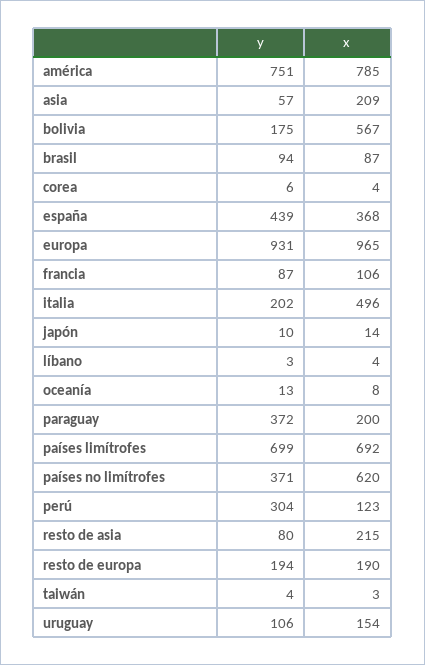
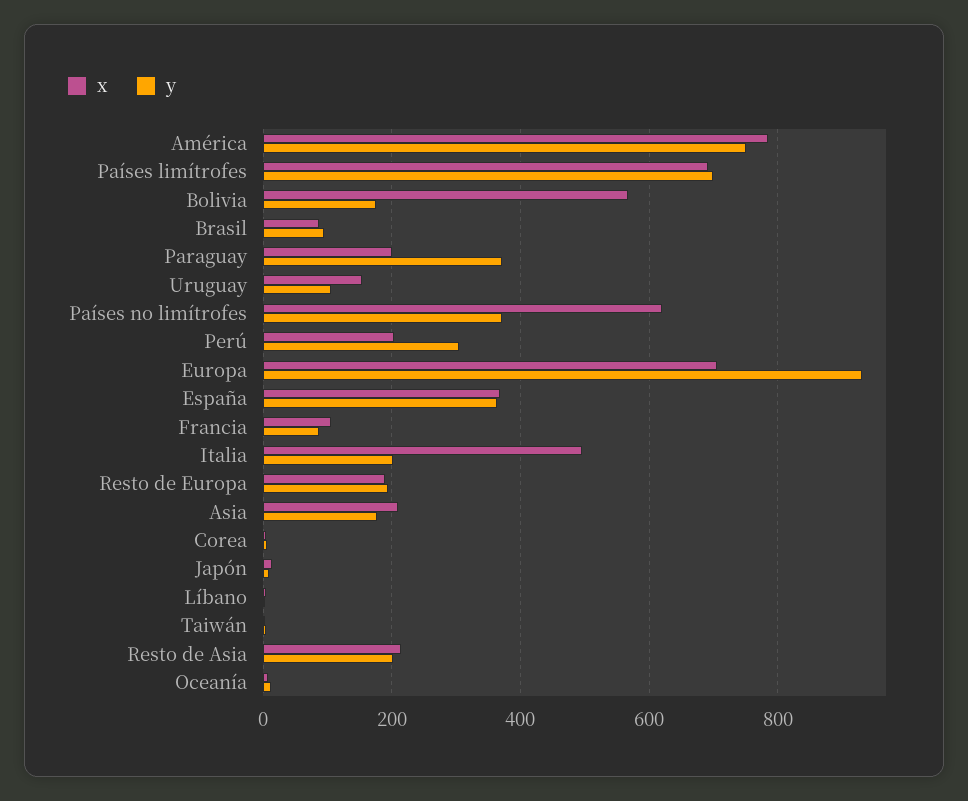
  {
    "y": {
      "américa": 751,
-     "asia": 57,
+     "asia": 180,
      "bolivia": 175,
      "brasil": 94,
      "corea": 6,
-     "españa": 439,
+     "españa": 360,
      "europa": 931,
      "francia": 87,
      "italia": 202,
      "japón": 10,
      "líbano": 3,
      "oceanía": 13,
      "paraguay": 372,
      "países limítrofes": 699,
      "países no limítrofes": 371,
      "perú": 304,
-     "resto de asia": 80,
+     "resto de asia": 200,
      "resto de europa": 194,
      "taiwán": 4,
      "uruguay": 106
    },
    "x": {
      "américa": 785,
      "asia": 209,
      "bolivia": 567,
      "brasil": 87,
      "corea": 4,
      "españa": 368,
-     "europa": 965,
+     "europa": 700,
      "francia": 106,
      "italia": 496,
      "japón": 14,
      "líbano": 4,
      "oceanía": 8,
      "paraguay": 200,
      "países limítrofes": 692,
      "países no limítrofes": 620,
-     "perú": 123,
+     "perú": 200,
      "resto de asia": 215,
      "resto de europa": 190,
      "taiwán": 3,
      "uruguay": 154
    }
  }

